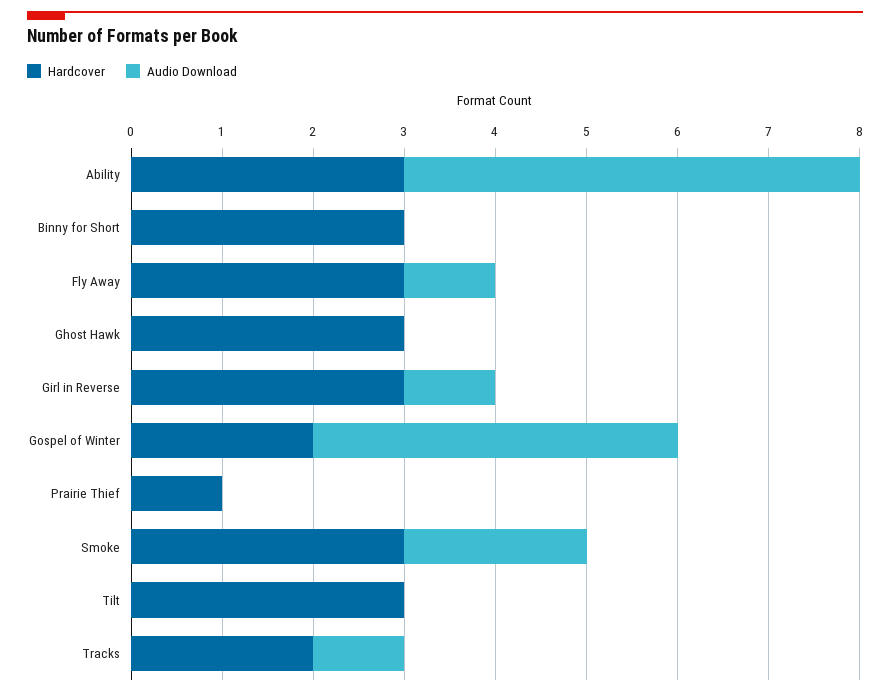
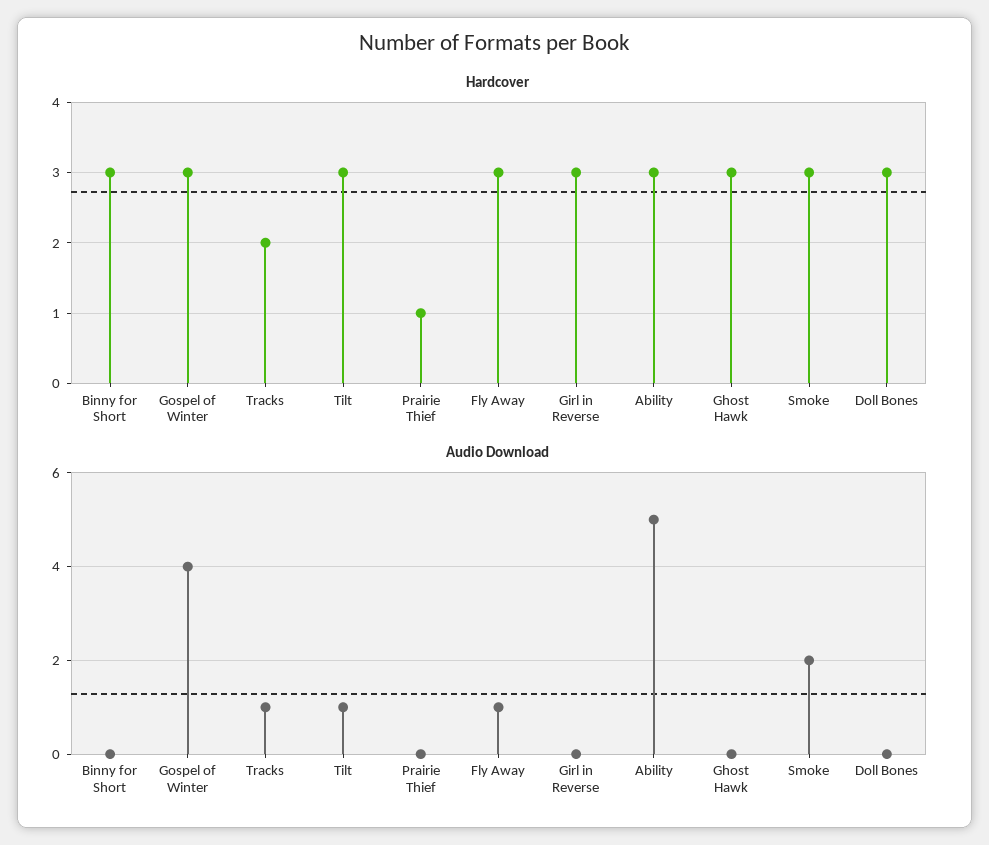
  {
    "Hardcover": {
      "Ability": 3,
      "Binny for Short": 3,
      "Fly Away": 3,
      "Ghost Hawk": 3,
      "Girl in Reverse": 3,
-     "Gospel of Winter": 2,
+     "Gospel of Winter": 3,
      "Prairie Thief": 1,
      "Smoke": 3,
      "Tilt": 3,
-     "Tracks": 2
+     "Tracks": 2,
+     "Doll Bones": 3
    },
    "Audio Download": {
      "Ability": 5,
      "Binny for Short": 0,
      "Fly Away": 1,
      "Ghost Hawk": 0,
-     "Girl in Reverse": 1,
+     "Girl in Reverse": 0,
      "Gospel of Winter": 4,
      "Prairie Thief": 0,
      "Smoke": 2,
-     "Tilt": 0,
+     "Tilt": 1,
-     "Tracks": 1
+     "Tracks": 1,
+     "Doll Bones": 0
    }
  }

